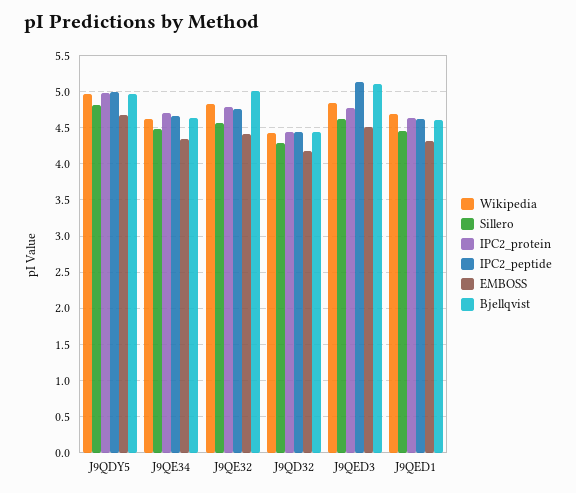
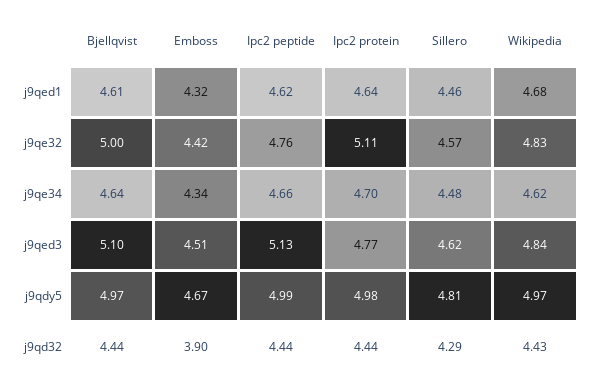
  {
    "Wikipedia": {
      "J9QDY5": 4.97,
      "J9QE34": 4.62,
      "J9QE32": 4.83,
      "J9QD32": 4.43,
      "J9QED3": 4.84,
      "J9QED1": 4.68
    },
    "Sillero": {
      "J9QDY5": 4.81,
      "J9QE34": 4.48,
      "J9QE32": 4.57,
      "J9QD32": 4.29,
      "J9QED3": 4.62,
      "J9QED1": 4.46
    },
    "IPC2_protein": {
      "J9QDY5": 4.98,
      "J9QE34": 4.7,
-     "J9QE32": 4.8,
+     "J9QE32": 5.11,
      "J9QD32": 4.44,
      "J9QED3": 4.77,
      "J9QED1": 4.64
    },
    "IPC2_peptide": {
      "J9QDY5": 4.99,
      "J9QE34": 4.66,
      "J9QE32": 4.76,
      "J9QD32": 4.44,
      "J9QED3": 5.13,
      "J9QED1": 4.62
    },
    "EMBOSS": {
      "J9QDY5": 4.67,
      "J9QE34": 4.34,
      "J9QE32": 4.42,
-     "J9QD32": 4.2,
+     "J9QD32": 3.9,
      "J9QED3": 4.51,
      "J9QED1": 4.32
    },
    "Bjellqvist": {
      "J9QDY5": 4.97,
      "J9QE34": 4.64,
      "J9QE32": 5,
      "J9QD32": 4.44,
      "J9QED3": 5.1,
      "J9QED1": 4.61
    }
  }

